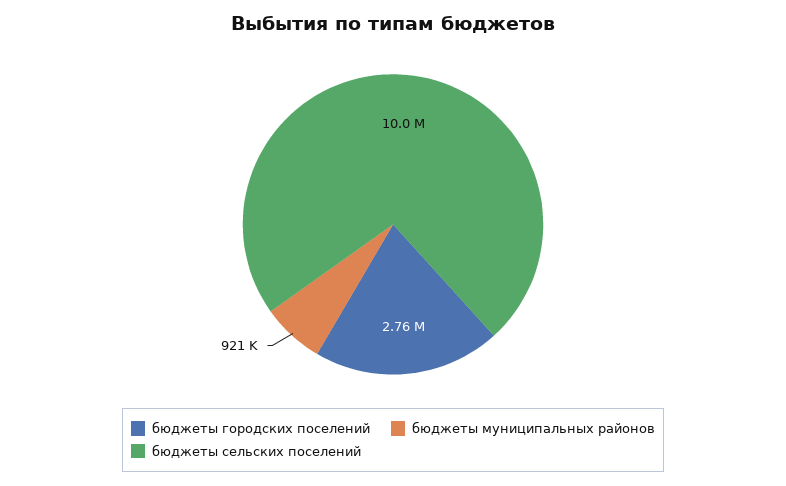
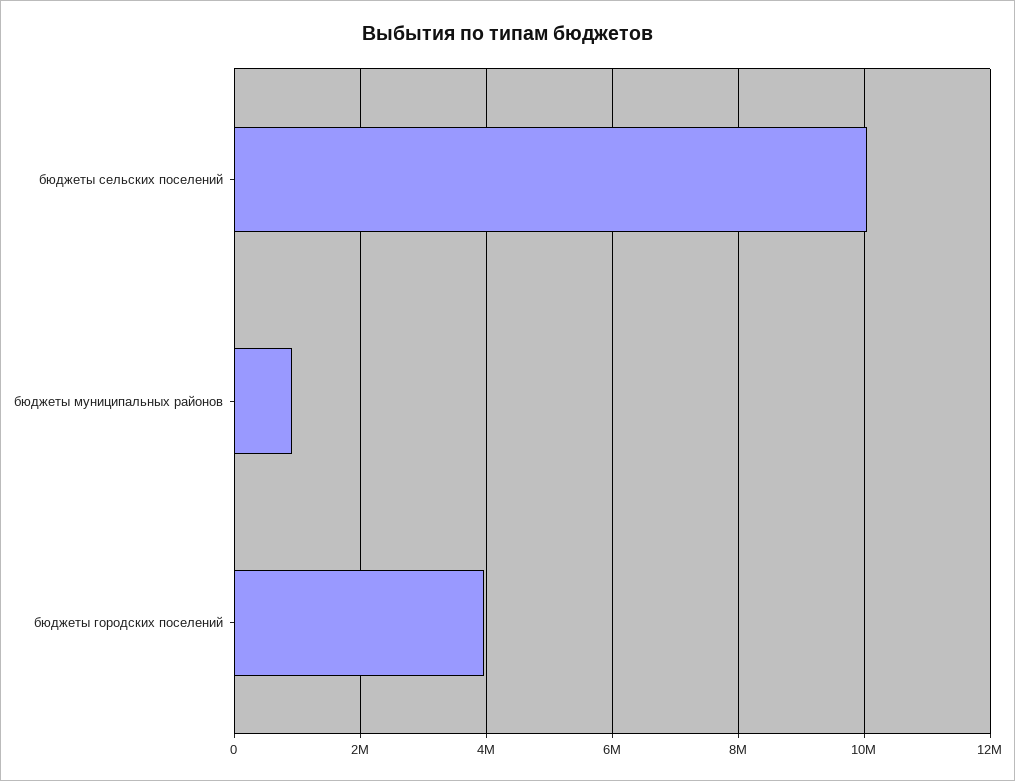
  {
-   "бюджеты городских поселений": 2760000,
+   "бюджеты городских поселений": 4000000,
    "бюджеты муниципальных районов": 921000,
    "бюджеты сельских поселений": 10000000
  }

